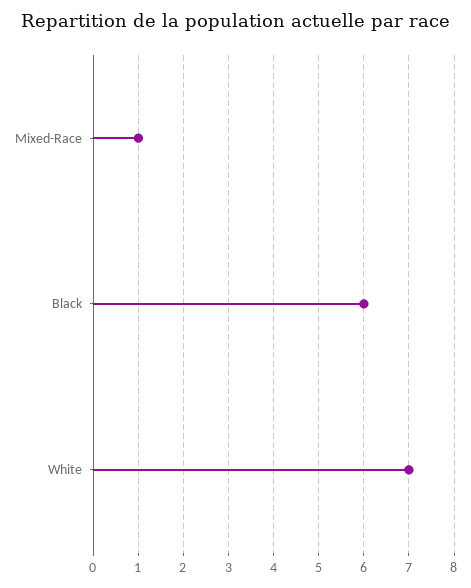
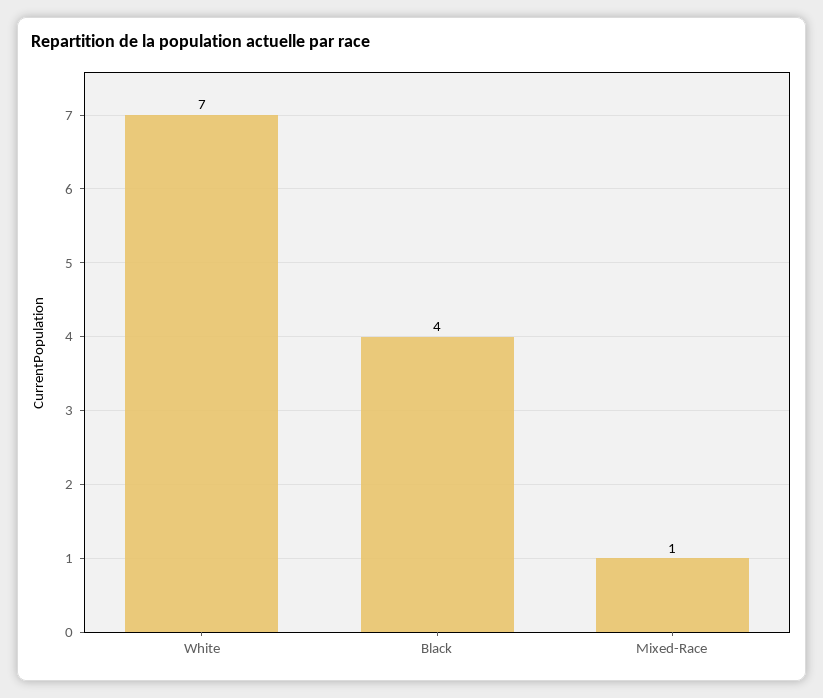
  {
    "Mixed-Race": 1,
-   "Black": 6,
+   "Black": 4,
    "White": 7
  }

